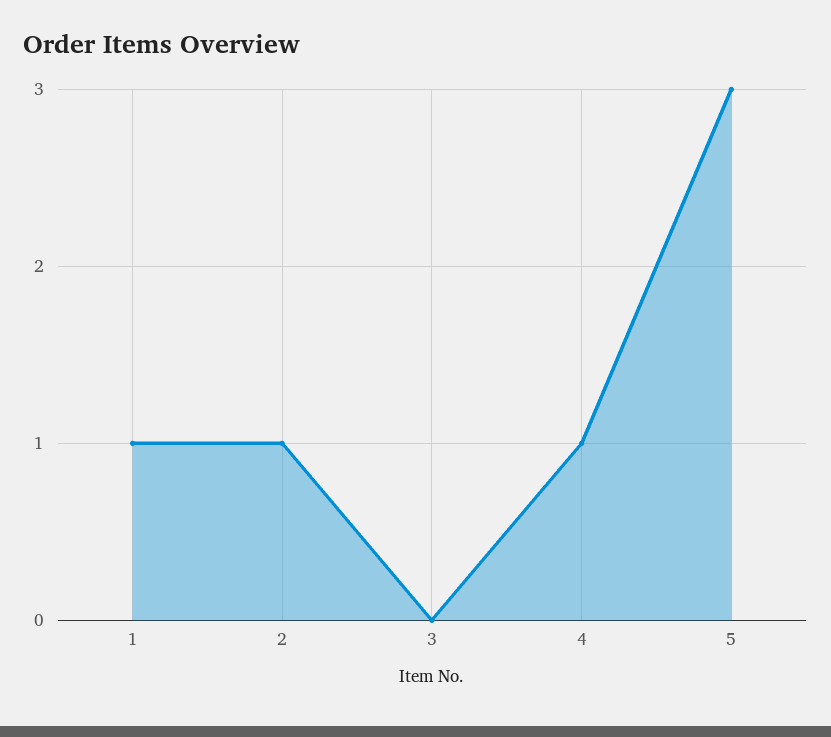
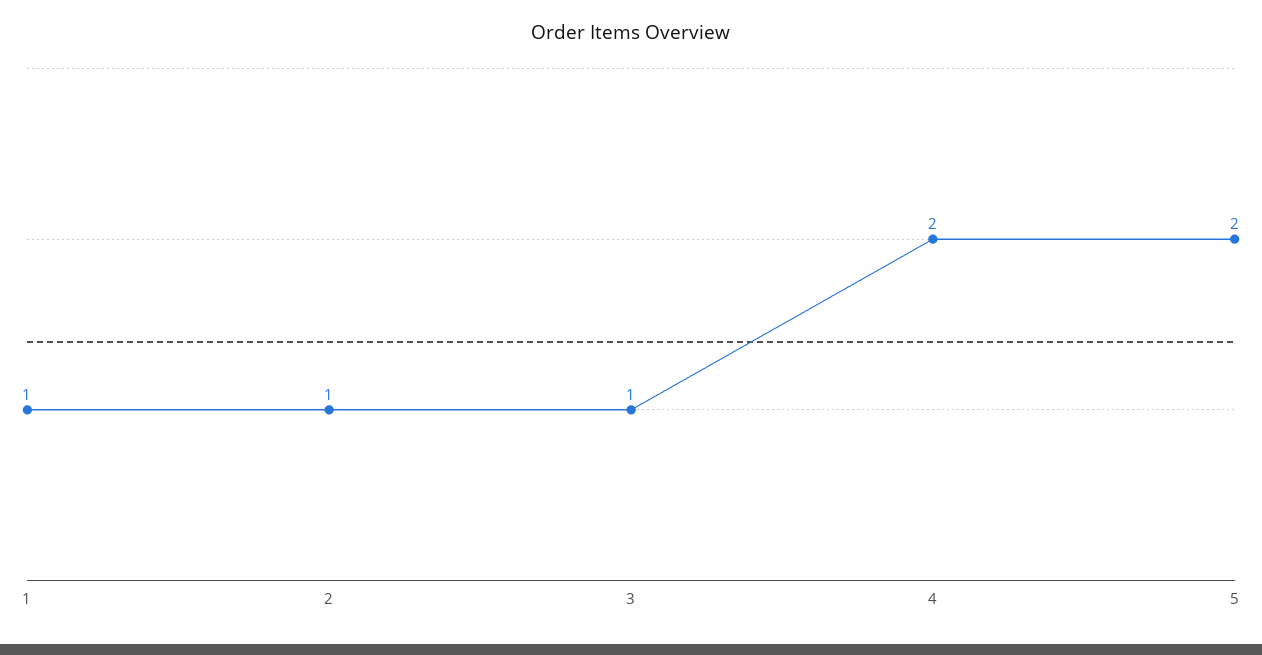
  {
    "1": 1,
    "2": 1,
-   "3": 0,
+   "3": 1,
-   "4": 1,
+   "4": 2,
-   "5": 3
+   "5": 2
  }

